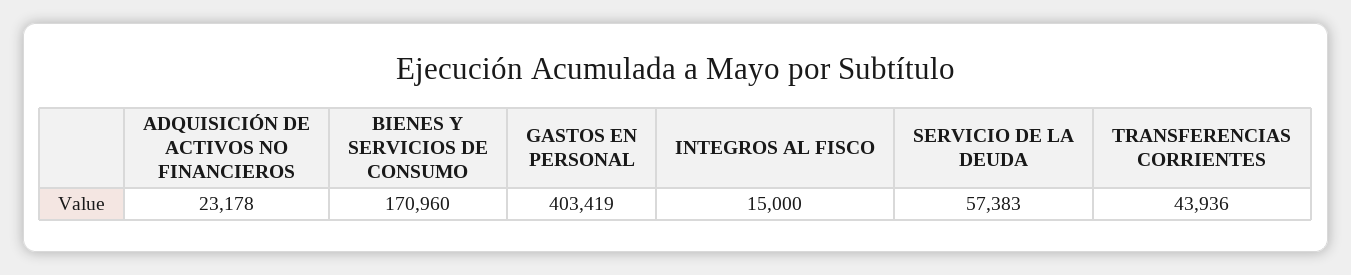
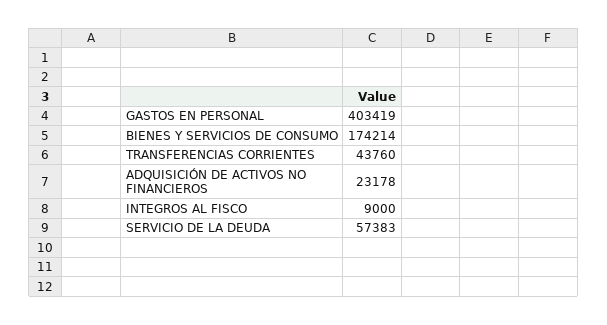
  {
    "ADQUISICIÓN DE ACTIVOS NO FINANCIEROS": 23178,
-   "BIENES Y SERVICIOS DE CONSUMO": 170960,
+   "BIENES Y SERVICIOS DE CONSUMO": 174214,
    "GASTOS EN PERSONAL": 403419,
-   "INTEGROS AL FISCO": 15000,
+   "INTEGROS AL FISCO": 9000,
    "SERVICIO DE LA DEUDA": 57383,
-   "TRANSFERENCIAS CORRIENTES": 43936
+   "TRANSFERENCIAS CORRIENTES": 43760
  }

